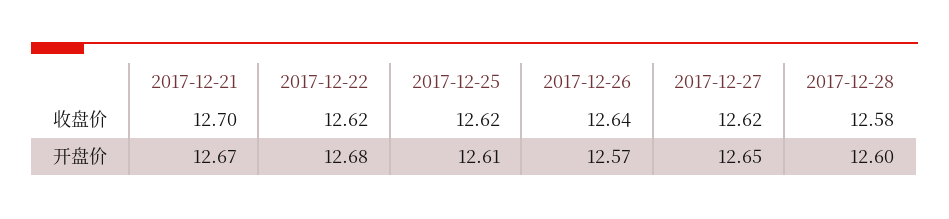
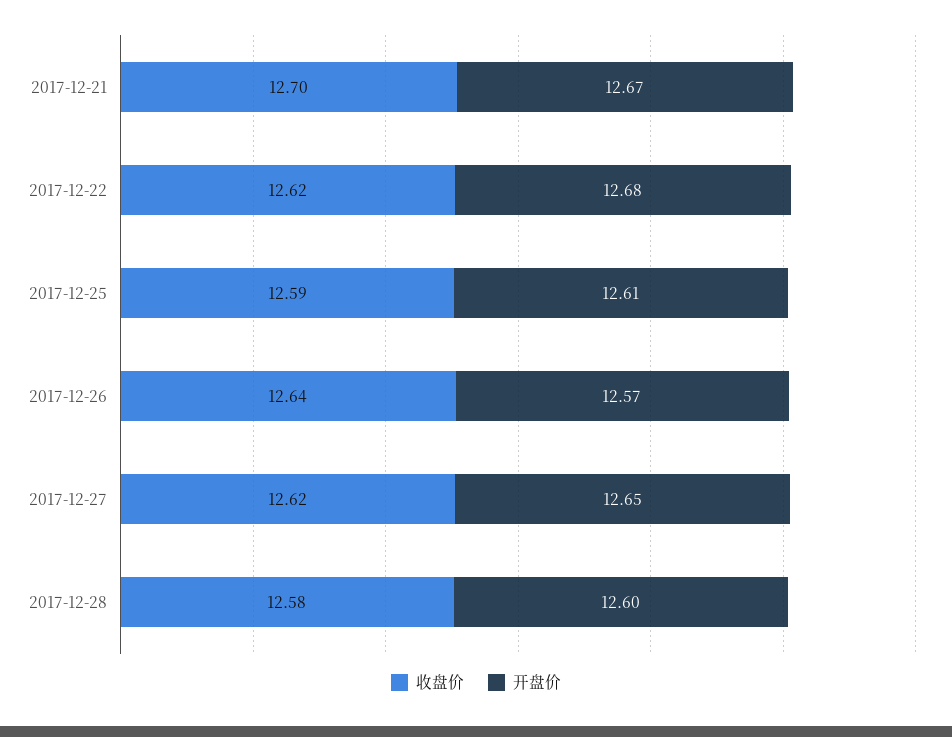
  {
    "收盘价": {
      "2017-12-21": 12.7,
      "2017-12-22": 12.62,
-     "2017-12-25": 12.62,
+     "2017-12-25": 12.59,
      "2017-12-26": 12.64,
      "2017-12-27": 12.62,
      "2017-12-28": 12.58
    },
    "开盘价": {
      "2017-12-21": 12.67,
      "2017-12-22": 12.68,
      "2017-12-25": 12.61,
      "2017-12-26": 12.57,
      "2017-12-27": 12.65,
      "2017-12-28": 12.6
    }
  }

